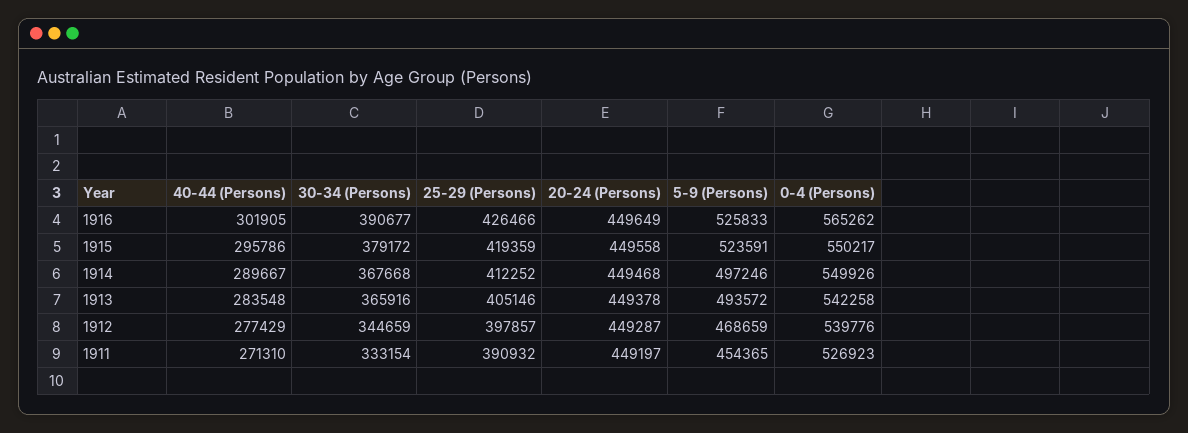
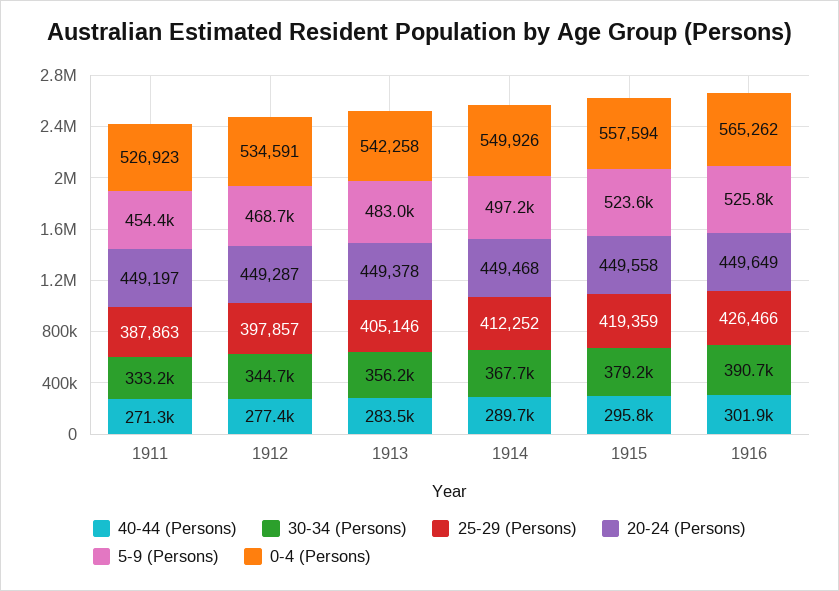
  {
    "40-44 (Persons)": {
      "1916": 301905,
      "1915": 295786,
      "1914": 289667,
      "1913": 283548,
      "1912": 277429,
      "1911": 271310
    },
    "30-34 (Persons)": {
      "1916": 390677,
      "1915": 379172,
      "1914": 367668,
-     "1913": 365916,
+     "1913": 356200,
      "1912": 344659,
      "1911": 333154
    },
    "25-29 (Persons)": {
      "1916": 426466,
      "1915": 419359,
      "1914": 412252,
      "1913": 405146,
      "1912": 397857,
-     "1911": 390932
+     "1911": 387863
    },
    "20-24 (Persons)": {
      "1916": 449649,
      "1915": 449558,
      "1914": 449468,
      "1913": 449378,
      "1912": 449287,
      "1911": 449197
    },
    "5-9 (Persons)": {
      "1916": 525833,
      "1915": 523591,
      "1914": 497246,
-     "1913": 493572,
+     "1913": 483000,
      "1912": 468659,
      "1911": 454365
    },
    "0-4 (Persons)": {
      "1916": 565262,
-     "1915": 550217,
+     "1915": 557594,
      "1914": 549926,
      "1913": 542258,
-     "1912": 539776,
+     "1912": 534591,
      "1911": 526923
    }
  }

